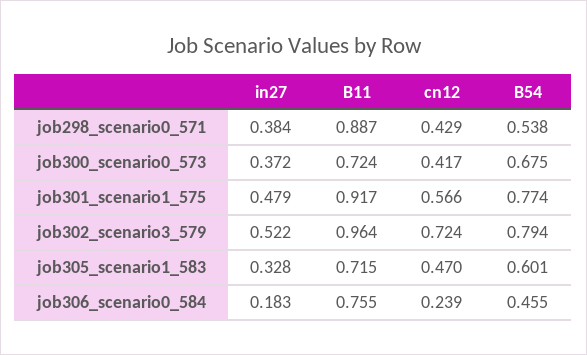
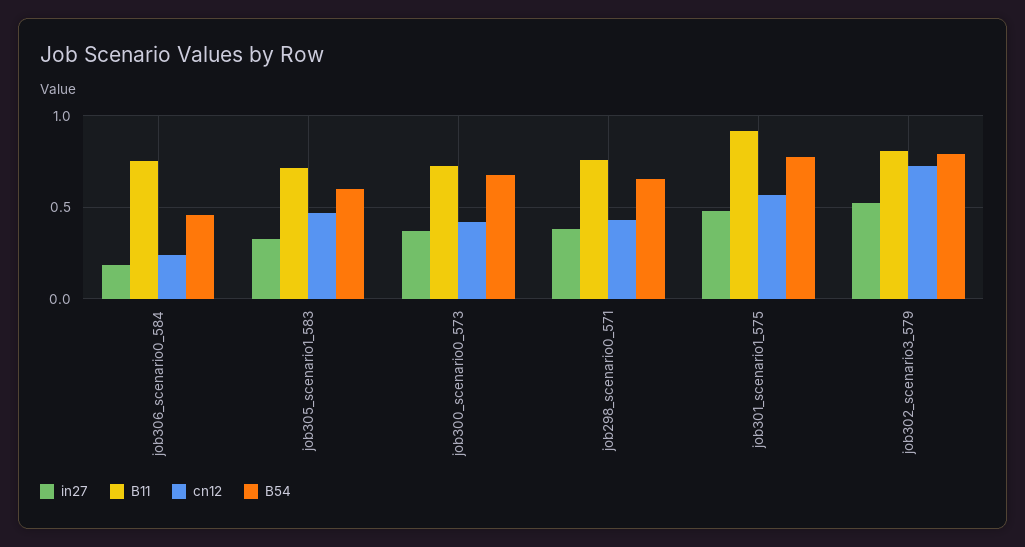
  {
    "in27": {
      "job298_scenario0_571": 0.384,
      "job300_scenario0_573": 0.372,
      "job301_scenario1_575": 0.479,
      "job302_scenario3_579": 0.522,
      "job305_scenario1_583": 0.328,
      "job306_scenario0_584": 0.183
    },
    "B11": {
-     "job298_scenario0_571": 0.887,
+     "job298_scenario0_571": 0.75,
      "job300_scenario0_573": 0.724,
      "job301_scenario1_575": 0.917,
-     "job302_scenario3_579": 0.964,
+     "job302_scenario3_579": 0.8,
      "job305_scenario1_583": 0.715,
      "job306_scenario0_584": 0.755
    },
    "cn12": {
      "job298_scenario0_571": 0.429,
      "job300_scenario0_573": 0.417,
      "job301_scenario1_575": 0.566,
      "job302_scenario3_579": 0.724,
      "job305_scenario1_583": 0.47,
      "job306_scenario0_584": 0.239
    },
    "B54": {
-     "job298_scenario0_571": 0.538,
+     "job298_scenario0_571": 0.65,
      "job300_scenario0_573": 0.675,
      "job301_scenario1_575": 0.774,
      "job302_scenario3_579": 0.794,
      "job305_scenario1_583": 0.601,
      "job306_scenario0_584": 0.455
    }
  }

